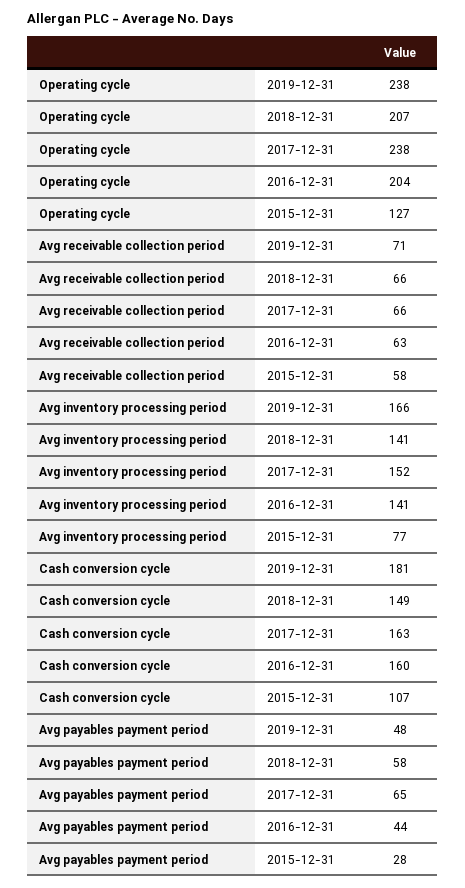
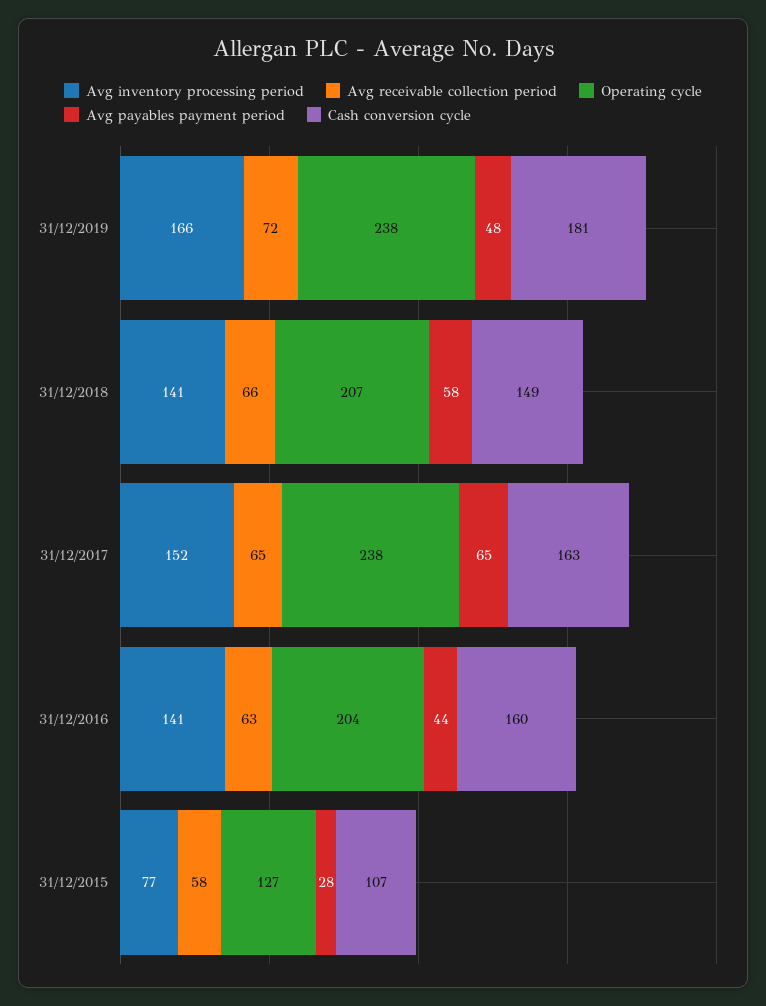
  {
    "Operating cycle": {
      "2019-12-31": 238,
      "2018-12-31": 207,
      "2017-12-31": 238,
      "2016-12-31": 204,
      "2015-12-31": 127
    },
    "Avg receivable collection period": {
-     "2019-12-31": 71,
+     "2019-12-31": 72,
      "2018-12-31": 66,
-     "2017-12-31": 66,
+     "2017-12-31": 65,
      "2016-12-31": 63,
      "2015-12-31": 58
    },
    "Avg inventory processing period": {
      "2019-12-31": 166,
      "2018-12-31": 141,
      "2017-12-31": 152,
      "2016-12-31": 141,
      "2015-12-31": 77
    },
    "Cash conversion cycle": {
      "2019-12-31": 181,
      "2018-12-31": 149,
      "2017-12-31": 163,
      "2016-12-31": 160,
      "2015-12-31": 107
    },
    "Avg payables payment period": {
      "2019-12-31": 48,
      "2018-12-31": 58,
      "2017-12-31": 65,
      "2016-12-31": 44,
      "2015-12-31": 28
    }
  }

